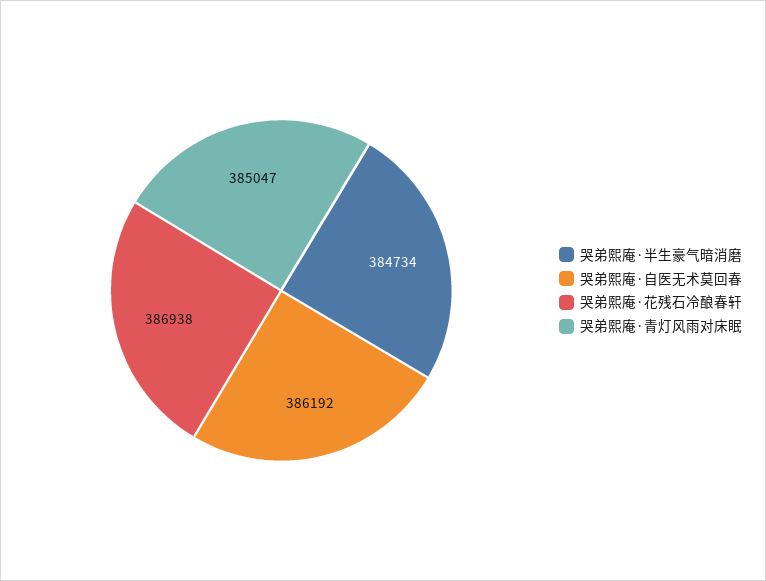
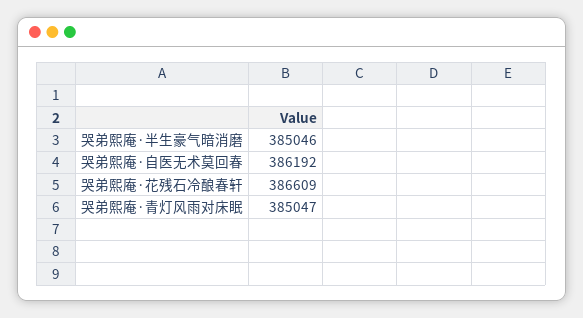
  {
-   "哭弟熙庵·半生豪气暗消磨": 384734,
+   "哭弟熙庵·半生豪气暗消磨": 385046,
    "哭弟熙庵·自医无术莫回春": 386192,
-   "哭弟熙庵·花残石冷酿春轩": 386938,
+   "哭弟熙庵·花残石冷酿春轩": 386609,
    "哭弟熙庵·青灯风雨对床眠": 385047
  }

